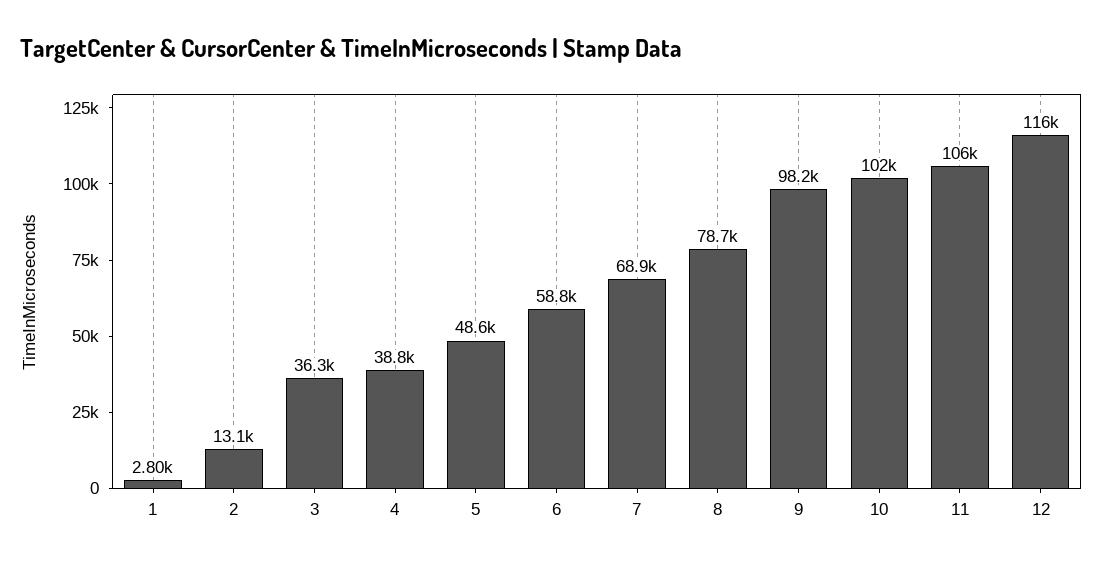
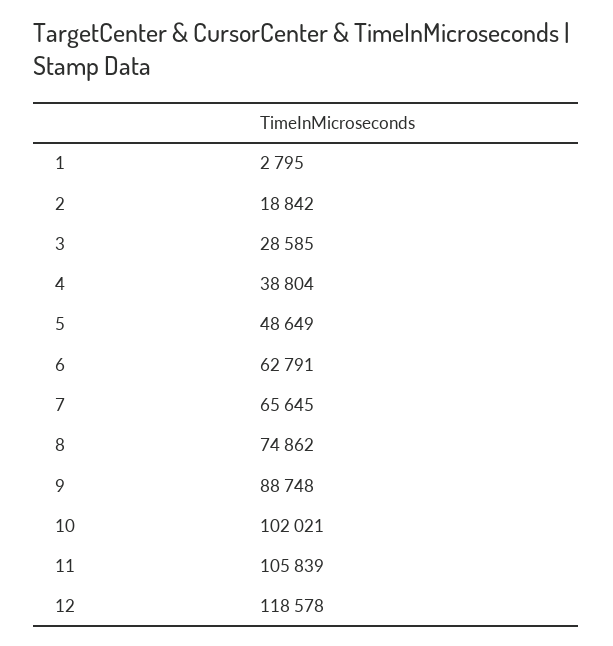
  {
    "1": 2795,
-   "2": 13100,
+   "2": 18842,
-   "3": 36300,
+   "3": 28585,
    "4": 38804,
    "5": 48649,
-   "6": 58800,
+   "6": 62791,
-   "7": 68900,
+   "7": 65645,
-   "8": 78700,
+   "8": 74862,
-   "9": 98200,
+   "9": 88748,
    "10": 102021,
    "11": 105839,
-   "12": 116000
+   "12": 118578
  }

